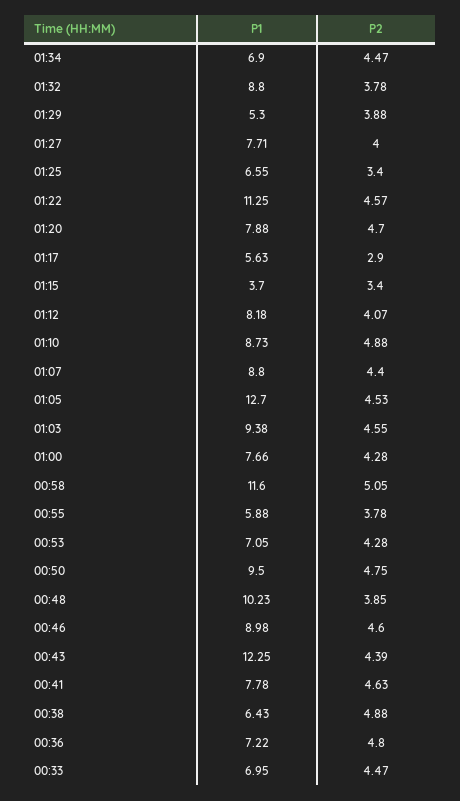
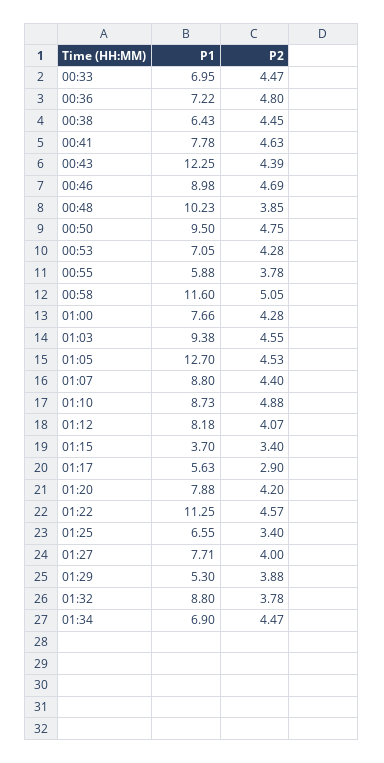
  {
    "P1": {
      "01:34": 6.9,
      "01:32": 8.8,
      "01:29": 5.3,
      "01:27": 7.71,
      "01:25": 6.55,
      "01:22": 11.25,
      "01:20": 7.88,
      "01:17": 5.63,
      "01:15": 3.7,
      "01:12": 8.18,
      "01:10": 8.73,
      "01:07": 8.8,
      "01:05": 12.7,
      "01:03": 9.38,
      "01:00": 7.66,
      "00:58": 11.6,
      "00:55": 5.88,
      "00:53": 7.05,
      "00:50": 9.5,
      "00:48": 10.23,
      "00:46": 8.98,
      "00:43": 12.25,
      "00:41": 7.78,
      "00:38": 6.43,
      "00:36": 7.22,
      "00:33": 6.95
    },
    "P2": {
      "01:34": 4.47,
      "01:32": 3.78,
      "01:29": 3.88,
      "01:27": 4,
      "01:25": 3.4,
      "01:22": 4.57,
-     "01:20": 4.7,
+     "01:20": 4.2,
      "01:17": 2.9,
      "01:15": 3.4,
      "01:12": 4.07,
      "01:10": 4.88,
      "01:07": 4.4,
      "01:05": 4.53,
      "01:03": 4.55,
      "01:00": 4.28,
      "00:58": 5.05,
      "00:55": 3.78,
      "00:53": 4.28,
      "00:50": 4.75,
      "00:48": 3.85,
-     "00:46": 4.6,
+     "00:46": 4.69,
      "00:43": 4.39,
      "00:41": 4.63,
-     "00:38": 4.88,
+     "00:38": 4.45,
      "00:36": 4.8,
      "00:33": 4.47
    }
  }

